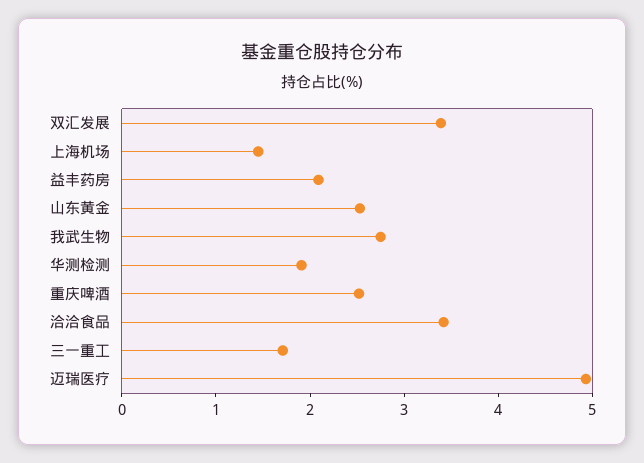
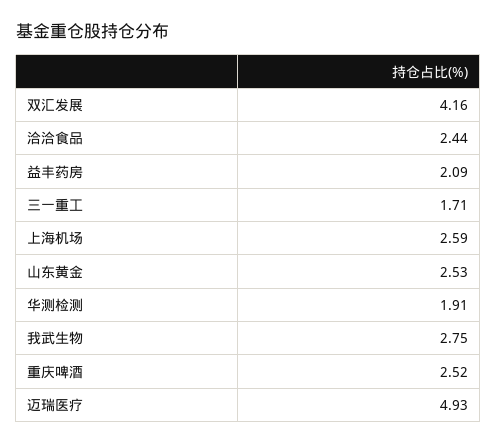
  {
-   "双汇发展": 3.4,
+   "双汇发展": 4.16,
-   "上海机场": 1.4,
+   "上海机场": 2.59,
    "益丰药房": 2.09,
    "山东黄金": 2.53,
    "我武生物": 2.75,
    "华测检测": 1.91,
    "重庆啤酒": 2.52,
-   "洽洽食品": 3.4,
+   "洽洽食品": 2.44,
    "三一重工": 1.71,
    "迈瑞医疗": 4.93
  }

